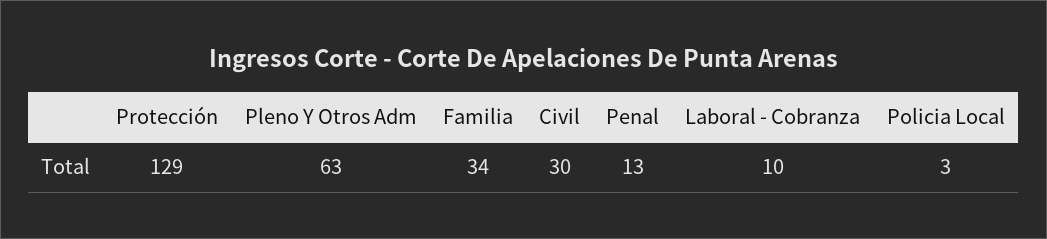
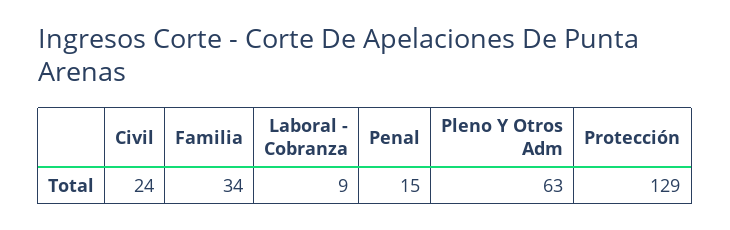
  {
    "Protección": 129,
    "Pleno Y Otros Adm": 63,
    "Familia": 34,
-   "Civil": 30,
+   "Civil": 24,
-   "Penal": 13,
+   "Penal": 15,
-   "Laboral - Cobranza": 10,
+   "Laboral - Cobranza": 9
-   "Policia Local": 3
  }

